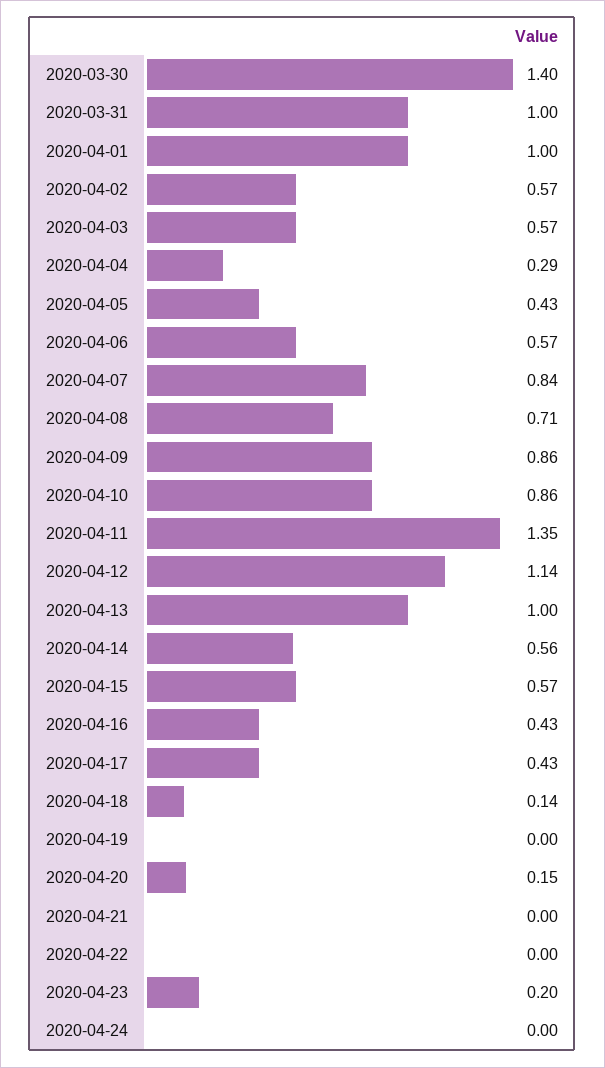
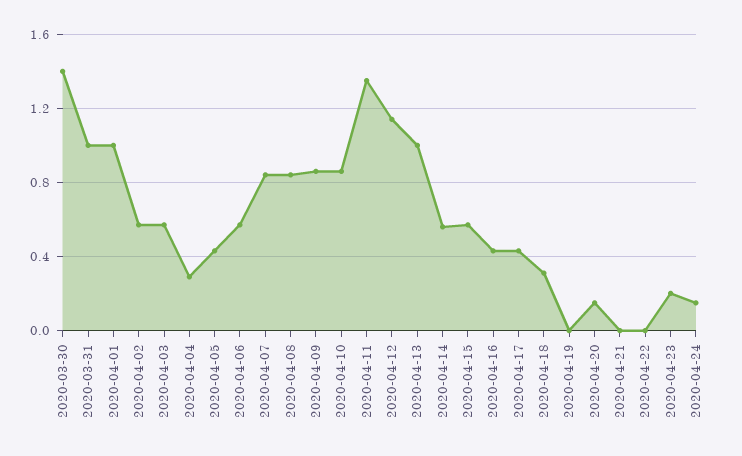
  {
    "2020-03-30": 1.4,
    "2020-03-31": 1,
    "2020-04-01": 1,
    "2020-04-02": 0.57,
    "2020-04-03": 0.57,
    "2020-04-04": 0.29,
    "2020-04-05": 0.43,
    "2020-04-06": 0.57,
    "2020-04-07": 0.84,
-   "2020-04-08": 0.71,
+   "2020-04-08": 0.85,
    "2020-04-09": 0.86,
    "2020-04-10": 0.86,
    "2020-04-11": 1.35,
    "2020-04-12": 1.14,
    "2020-04-13": 1,
    "2020-04-14": 0.56,
    "2020-04-15": 0.57,
    "2020-04-16": 0.43,
    "2020-04-17": 0.43,
-   "2020-04-18": 0.14,
+   "2020-04-18": 0.3,
    "2020-04-19": 0,
    "2020-04-20": 0.15,
    "2020-04-21": 0,
    "2020-04-22": 0,
    "2020-04-23": 0.2,
-   "2020-04-24": 0
+   "2020-04-24": 0.15
  }

